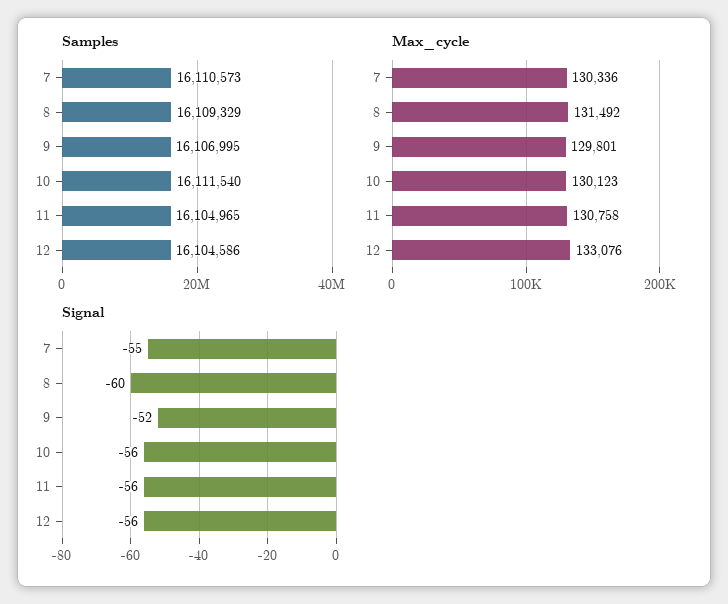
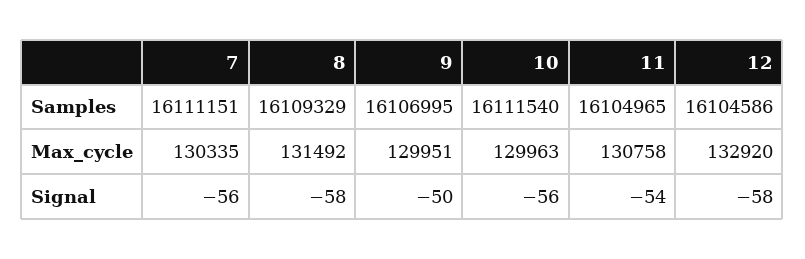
  {
    "Samples": {
-     "7": 16110573,
+     "7": 16111151,
      "8": 16109329,
      "9": 16106995,
      "10": 16111540,
      "11": 16104965,
      "12": 16104586
    },
    "Max_cycle": {
-     "7": 130336,
+     "7": 130335,
      "8": 131492,
-     "9": 129801,
+     "9": 129951,
-     "10": 130123,
+     "10": 129963,
      "11": 130758,
-     "12": 133076
+     "12": 132920
    },
    "Signal": {
-     "7": -55,
+     "7": -56,
-     "8": -60,
+     "8": -58,
-     "9": -52,
+     "9": -50,
      "10": -56,
-     "11": -56,
+     "11": -54,
-     "12": -56
+     "12": -58
    }
  }

